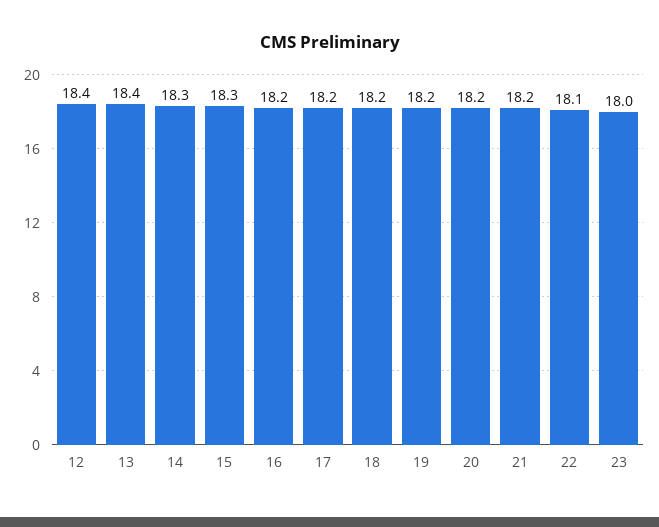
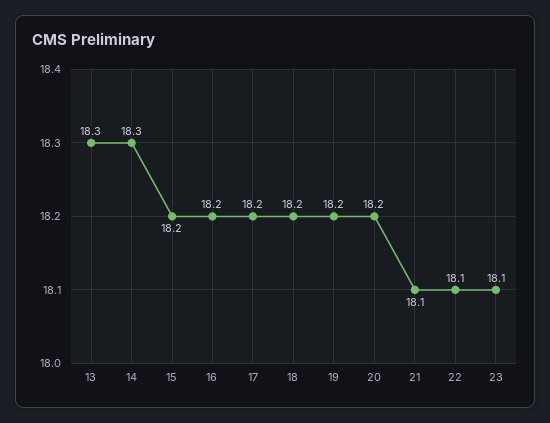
  {
-   "12": 18.4,
-   "13": 18.4,
+   "13": 18.3,
    "14": 18.3,
-   "15": 18.3,
+   "15": 18.2,
    "16": 18.2,
    "17": 18.2,
    "18": 18.2,
    "19": 18.2,
    "20": 18.2,
-   "21": 18.2,
+   "21": 18.1,
    "22": 18.1,
-   "23": 18
+   "23": 18.1
  }

